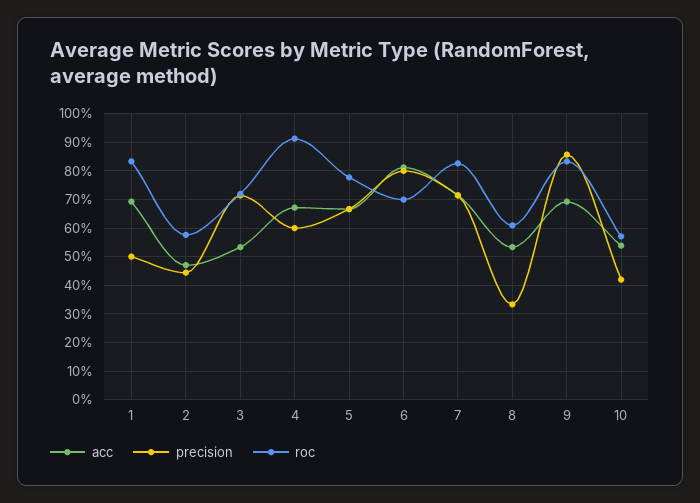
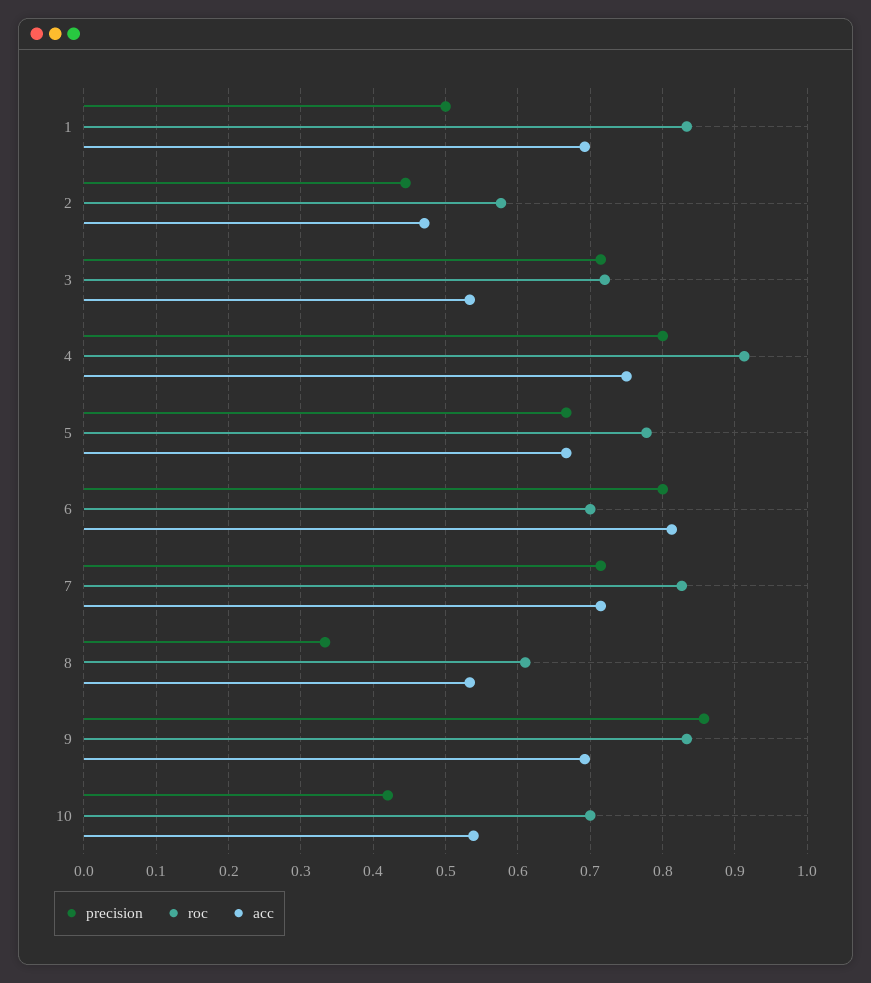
  {
    "acc": {
      "1": 0.69,
      "2": 0.47,
      "3": 0.53,
-     "4": 0.675,
+     "4": 0.75,
      "5": 0.67,
      "6": 0.81,
      "7": 0.71,
      "8": 0.53,
      "9": 0.69,
      "10": 0.54
    },
    "precision": {
      "1": 0.5,
      "2": 0.44,
      "3": 0.71,
-     "4": 0.6,
+     "4": 0.8,
      "5": 0.67,
      "6": 0.8,
      "7": 0.71,
      "8": 0.33,
      "9": 0.86,
      "10": 0.42
    },
    "roc": {
      "1": 0.83,
      "2": 0.58,
      "3": 0.72,
      "4": 0.91,
      "5": 0.78,
      "6": 0.7,
      "7": 0.83,
      "8": 0.61,
      "9": 0.83,
-     "10": 0.575
+     "10": 0.7
    }
  }

